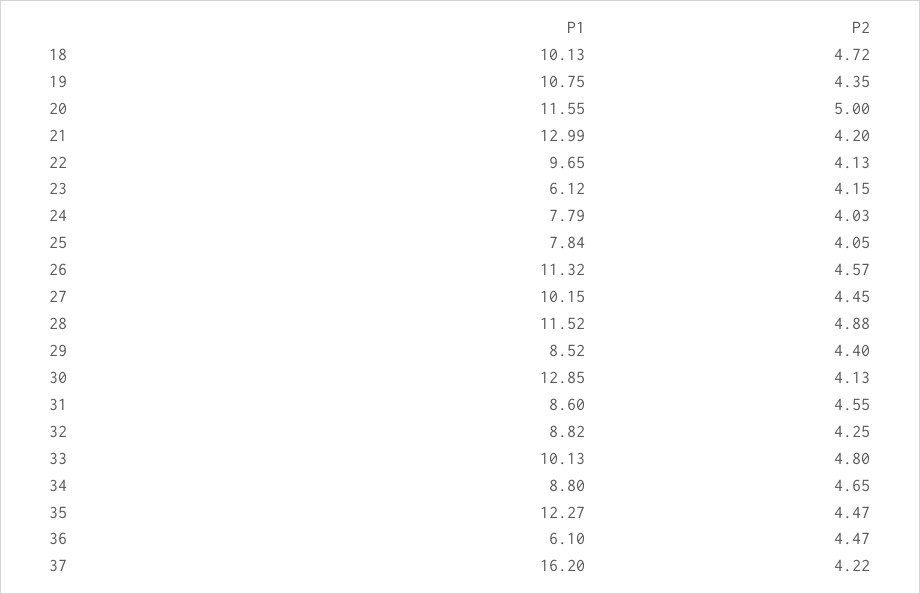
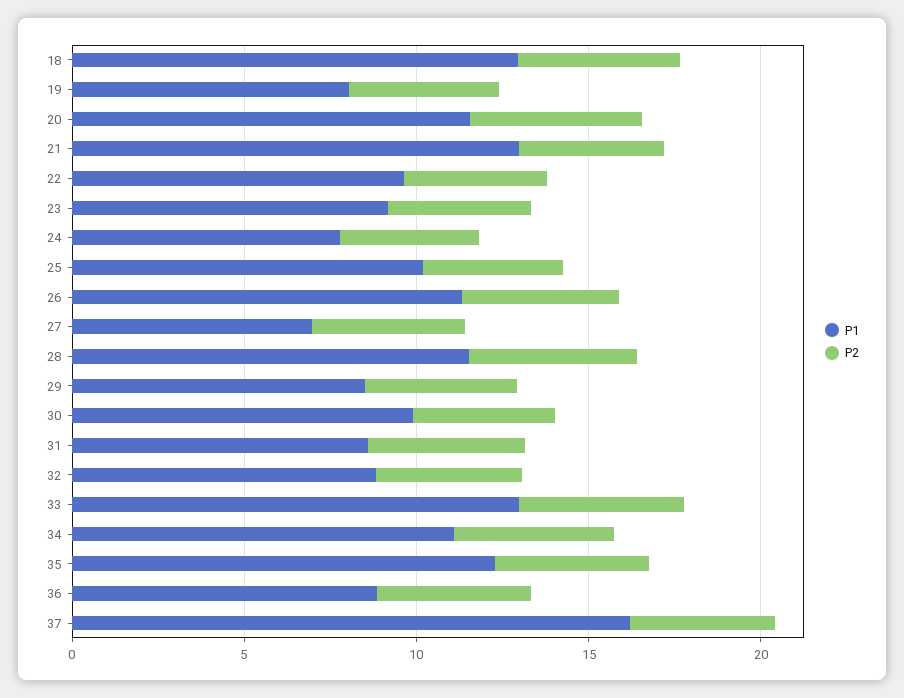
  {
    "P1": {
-     "18": 10.13,
+     "18": 13,
-     "19": 10.75,
+     "19": 8,
      "20": 11.55,
      "21": 12.99,
      "22": 9.65,
-     "23": 6.12,
+     "23": 9,
      "24": 7.79,
-     "25": 7.84,
+     "25": 10,
      "26": 11.32,
-     "27": 10.15,
+     "27": 7,
      "28": 11.52,
      "29": 8.52,
-     "30": 12.85,
+     "30": 10,
      "31": 8.6,
      "32": 8.82,
-     "33": 10.13,
+     "33": 13,
-     "34": 8.8,
+     "34": 11,
      "35": 12.27,
-     "36": 6.1,
+     "36": 9,
      "37": 16.2
    },
    "P2": {
      "18": 4.72,
      "19": 4.35,
      "20": 5,
      "21": 4.2,
      "22": 4.13,
      "23": 4.15,
      "24": 4.03,
      "25": 4.05,
      "26": 4.57,
      "27": 4.45,
      "28": 4.88,
      "29": 4.4,
      "30": 4.13,
      "31": 4.55,
      "32": 4.25,
      "33": 4.8,
      "34": 4.65,
      "35": 4.47,
      "36": 4.47,
      "37": 4.22
    }
  }

